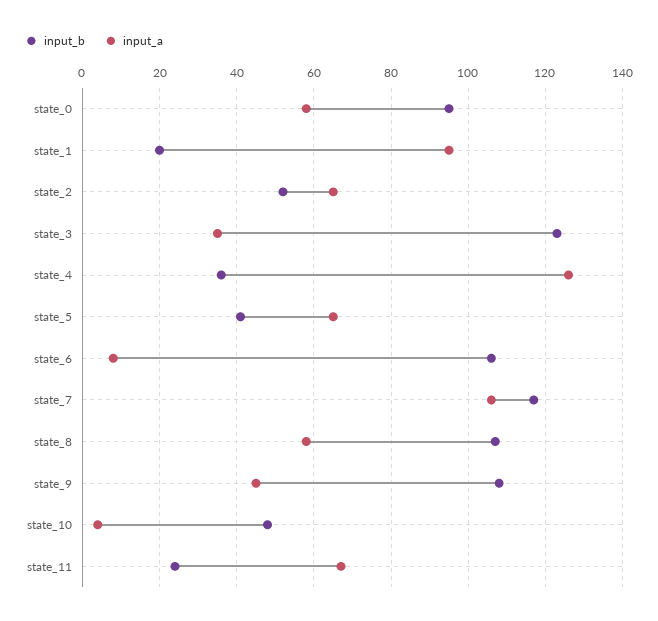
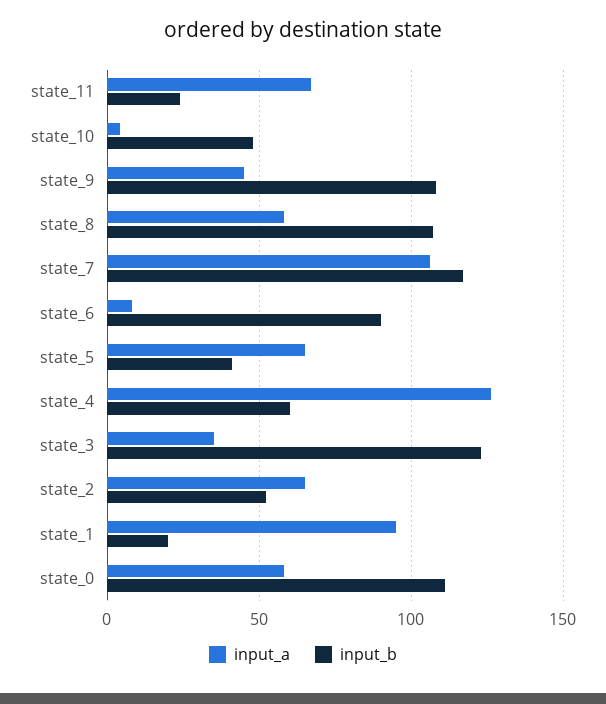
  {
    "input_b": {
-     "state_0": 95,
+     "state_0": 110,
      "state_1": 20,
      "state_2": 50,
      "state_3": 125,
-     "state_4": 35,
+     "state_4": 60,
      "state_5": 40,
-     "state_6": 105,
+     "state_6": 90,
      "state_7": 115,
      "state_8": 105,
      "state_9": 110,
      "state_10": 50,
      "state_11": 25
    },
    "input_a": {
      "state_0": 60,
      "state_1": 95,
      "state_2": 65,
      "state_3": 35,
      "state_4": 125,
      "state_5": 65,
      "state_6": 10,
      "state_7": 105,
      "state_8": 60,
      "state_9": 45,
      "state_10": 5,
      "state_11": 65
    }
  }

